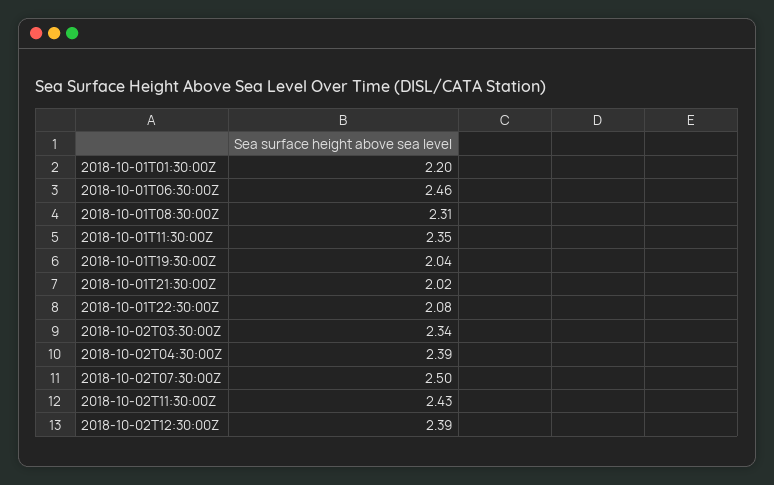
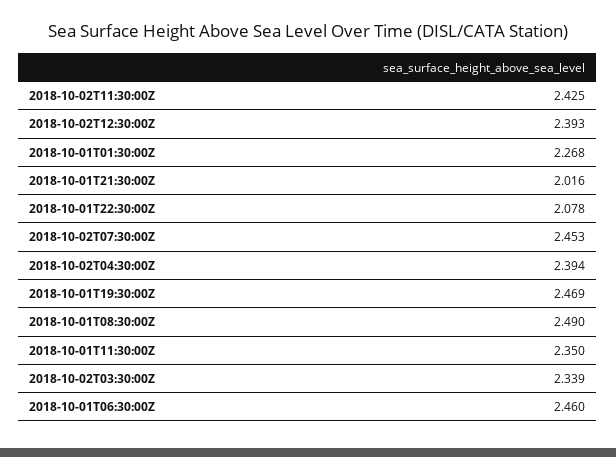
  {
-   "2018-10-01T01:30:00Z": 2.2,
+   "2018-10-01T01:30:00Z": 2.268,
    "2018-10-01T06:30:00Z": 2.46,
-   "2018-10-01T08:30:00Z": 2.31,
+   "2018-10-01T08:30:00Z": 2.49,
    "2018-10-01T11:30:00Z": 2.35,
-   "2018-10-01T19:30:00Z": 2.04,
+   "2018-10-01T19:30:00Z": 2.469,
    "2018-10-01T21:30:00Z": 2.016,
    "2018-10-01T22:30:00Z": 2.078,
    "2018-10-02T03:30:00Z": 2.339,
    "2018-10-02T04:30:00Z": 2.394,
-   "2018-10-02T07:30:00Z": 2.5,
+   "2018-10-02T07:30:00Z": 2.453,
    "2018-10-02T11:30:00Z": 2.425,
    "2018-10-02T12:30:00Z": 2.393
  }

